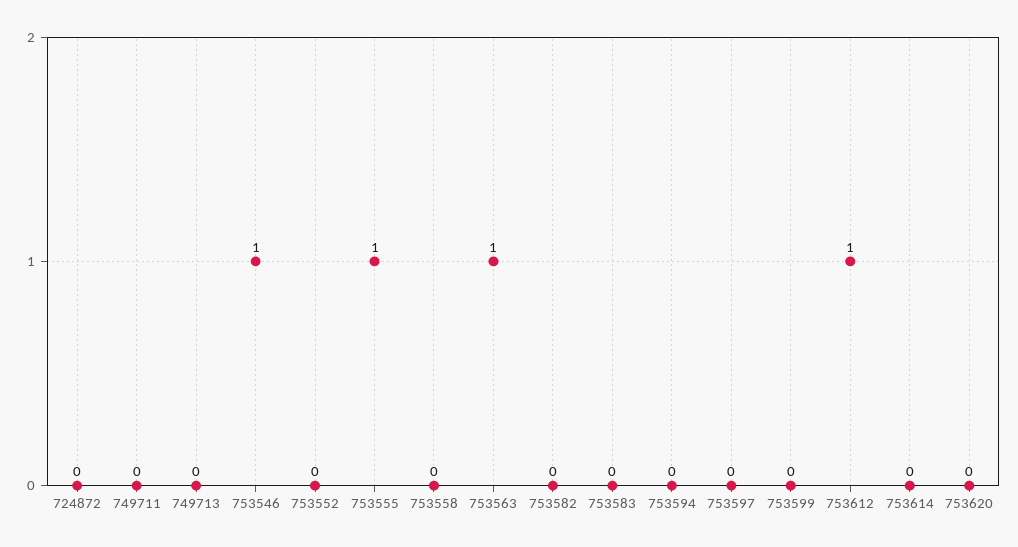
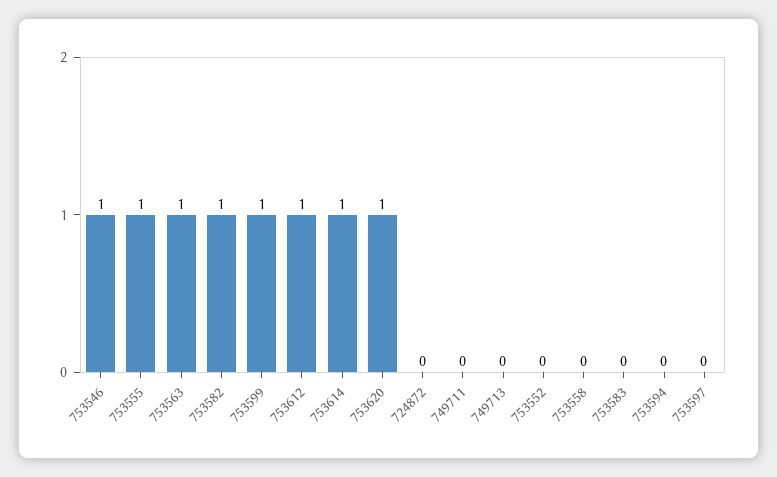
  {
    "724872": 0,
    "749711": 0,
    "749713": 0,
    "753546": 1,
    "753552": 0,
    "753555": 1,
    "753558": 0,
    "753563": 1,
-   "753582": 0,
+   "753582": 1,
    "753583": 0,
    "753594": 0,
    "753597": 0,
-   "753599": 0,
+   "753599": 1,
    "753612": 1,
-   "753614": 0,
+   "753614": 1,
-   "753620": 0
+   "753620": 1
  }

